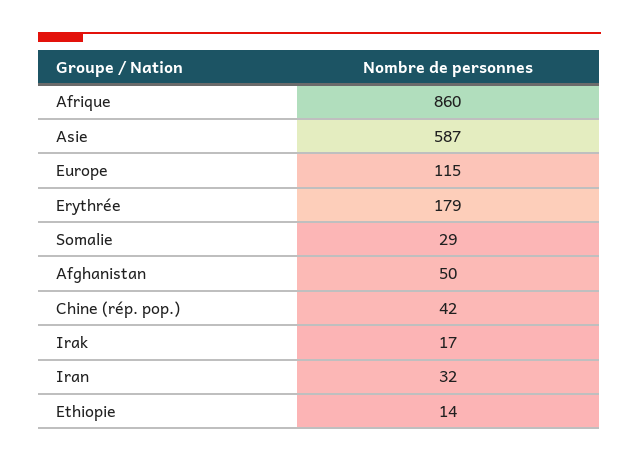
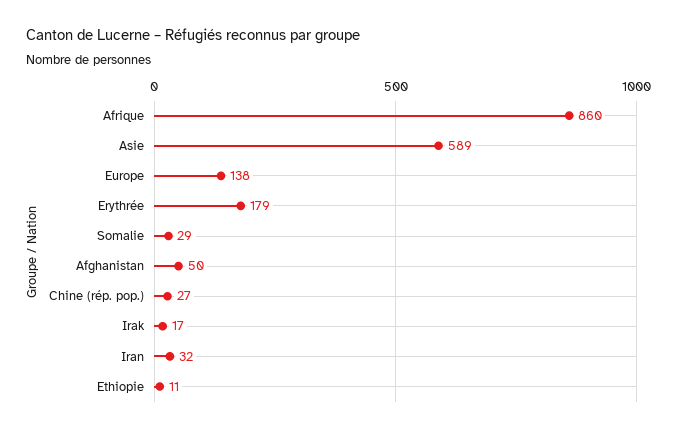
  {
    "Afrique": 860,
-   "Asie": 587,
+   "Asie": 589,
-   "Europe": 115,
+   "Europe": 138,
    "Erythrée": 179,
    "Somalie": 29,
    "Afghanistan": 50,
-   "Chine (rép. pop.)": 42,
+   "Chine (rép. pop.)": 27,
    "Irak": 17,
    "Iran": 32,
-   "Ethiopie": 14
+   "Ethiopie": 11
  }

